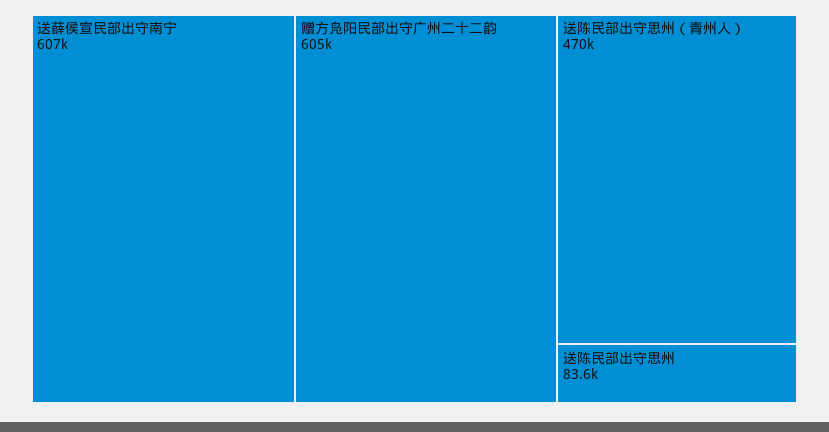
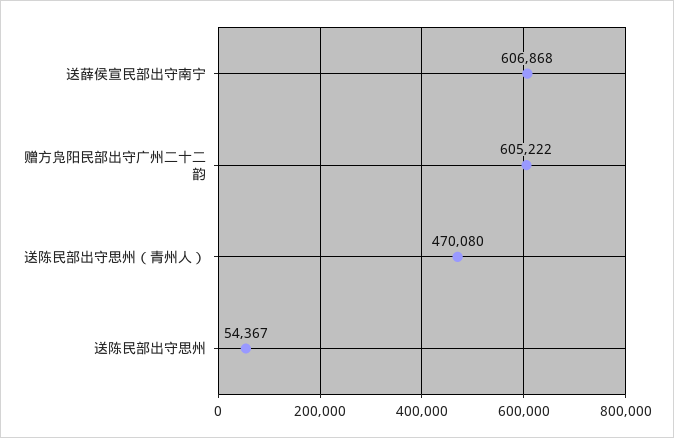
  {
    "送薛侯宣民部出守南宁": 606868,
    "赠方凫阳民部出守广州二十二韵": 605222,
    "送陈民部出守思州（青州人）": 470080,
-   "送陈民部出守思州": 83600
+   "送陈民部出守思州": 54367
  }

